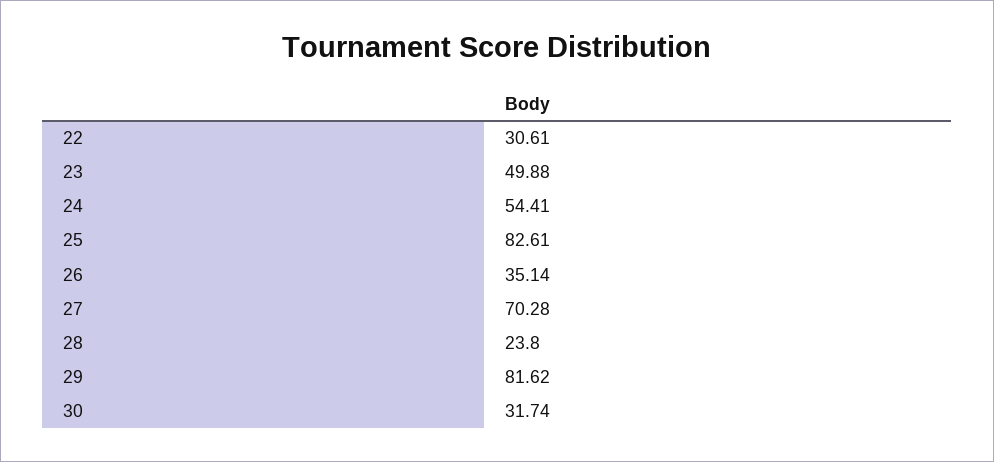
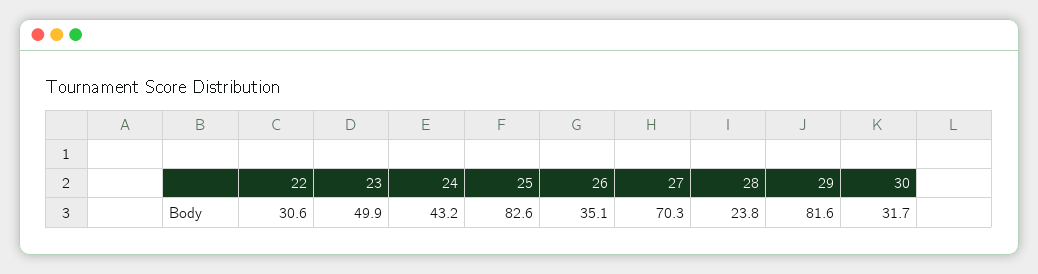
  {
    "22": 30.61,
    "23": 49.88,
-   "24": 54.41,
+   "24": 43.2,
    "25": 82.61,
    "26": 35.14,
    "27": 70.28,
    "28": 23.8,
    "29": 81.62,
    "30": 31.74
  }

